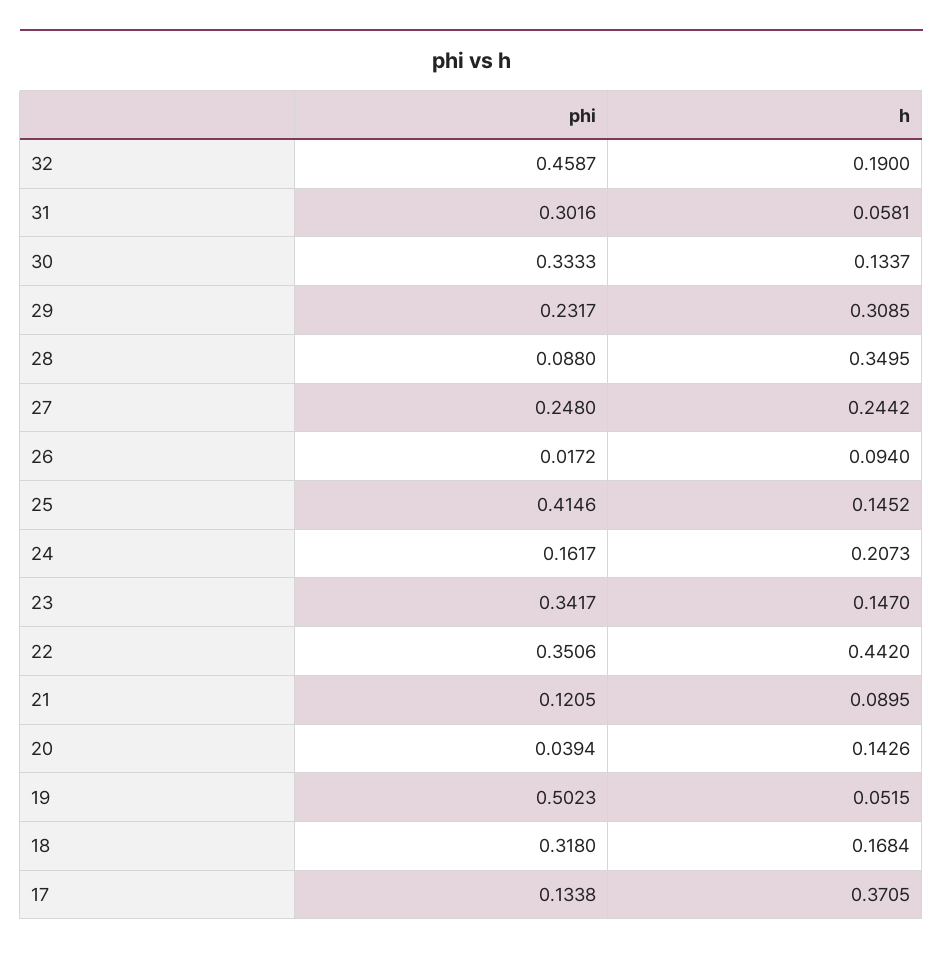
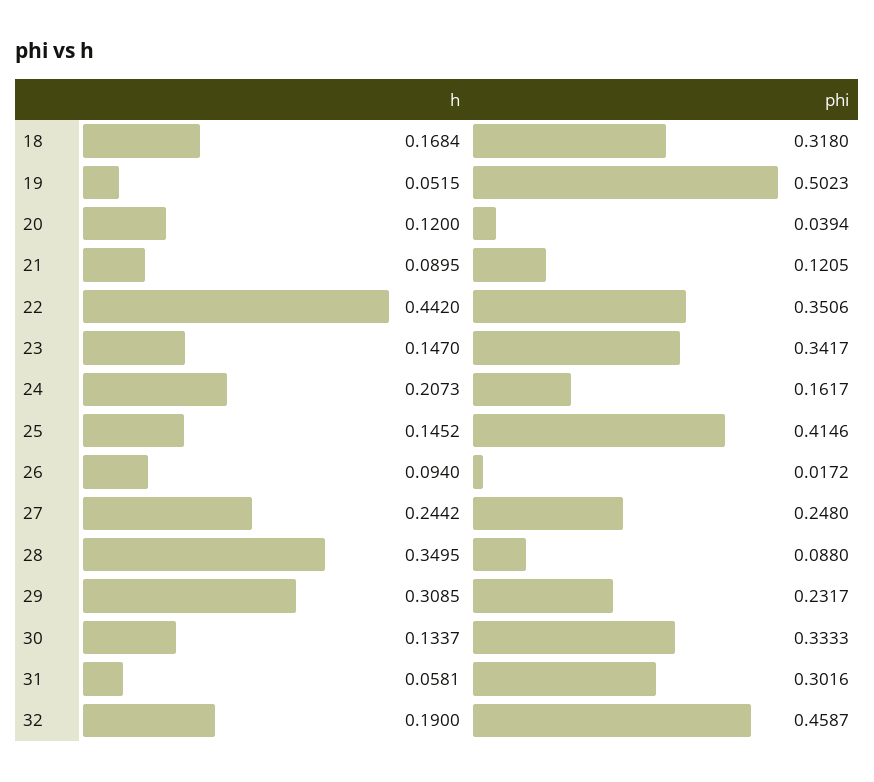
  {
    "phi": {
      "32": 0.4587,
      "31": 0.3016,
      "30": 0.3333,
      "29": 0.2317,
      "28": 0.088,
      "27": 0.248,
      "26": 0.0172,
      "25": 0.4146,
      "24": 0.1617,
      "23": 0.3417,
      "22": 0.3506,
      "21": 0.1205,
      "20": 0.0394,
      "19": 0.5023,
-     "18": 0.318,
+     "18": 0.318
-     "17": 0.1338
    },
    "h": {
      "32": 0.19,
      "31": 0.0581,
      "30": 0.1337,
      "29": 0.3085,
      "28": 0.3495,
      "27": 0.2442,
      "26": 0.094,
      "25": 0.1452,
      "24": 0.2073,
      "23": 0.147,
      "22": 0.442,
      "21": 0.0895,
-     "20": 0.1426,
+     "20": 0.12,
      "19": 0.0515,
-     "18": 0.1684,
+     "18": 0.1684
-     "17": 0.3705
    }
  }

